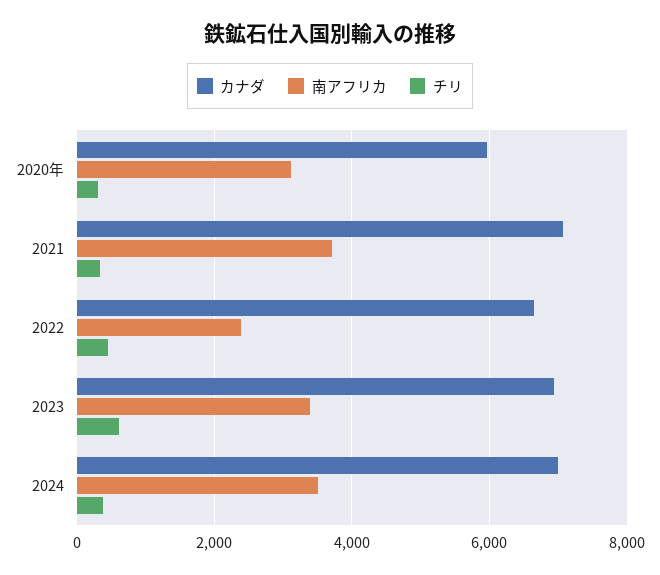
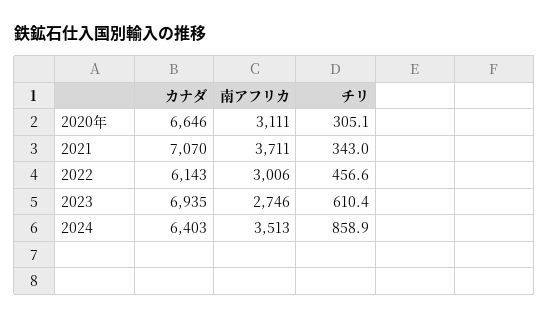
  {
    "カナダ": {
-     "2020年": 6000,
+     "2020年": 6646,
      "2021": 7070,
-     "2022": 6600,
+     "2022": 6143,
      "2023": 6935,
-     "2024": 7000
+     "2024": 6403
    },
    "南アフリカ": {
      "2020年": 3111,
      "2021": 3711,
-     "2022": 2400,
+     "2022": 3006,
-     "2023": 3400,
+     "2023": 2746,
      "2024": 3513
    },
    "チリ": {
      "2020年": 305.1,
      "2021": 343,
      "2022": 456.6,
      "2023": 610.4,
-     "2024": 400
+     "2024": 858.9
    }
  }

